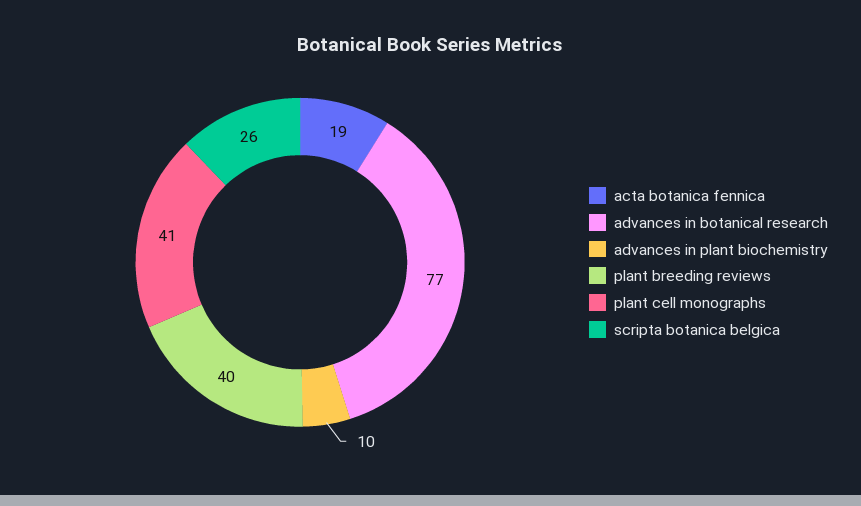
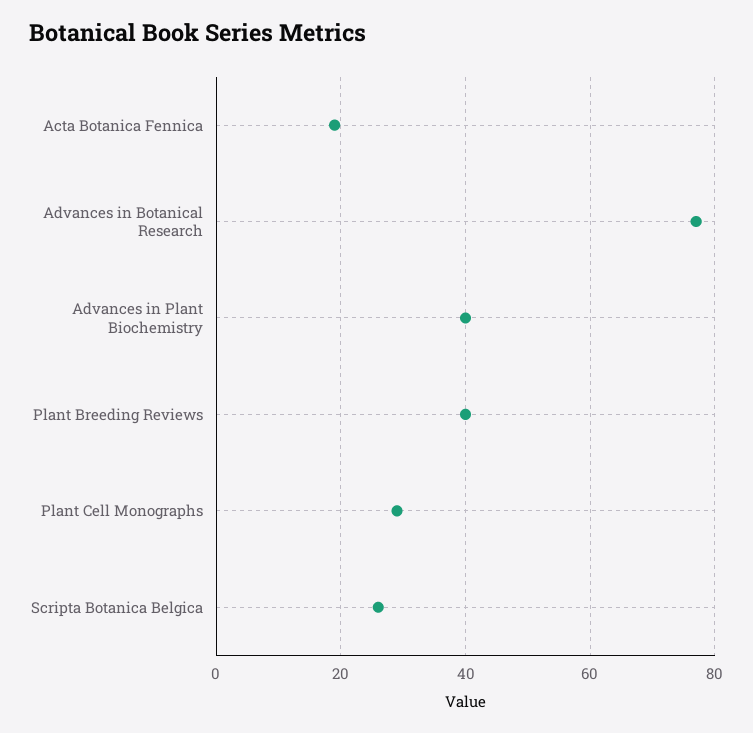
  {
    "acta botanica fennica": 19,
    "advances in botanical research": 77,
-   "advances in plant biochemistry": 10,
+   "advances in plant biochemistry": 40,
    "plant breeding reviews": 40,
-   "plant cell monographs": 41,
+   "plant cell monographs": 30,
    "scripta botanica belgica": 26
  }

